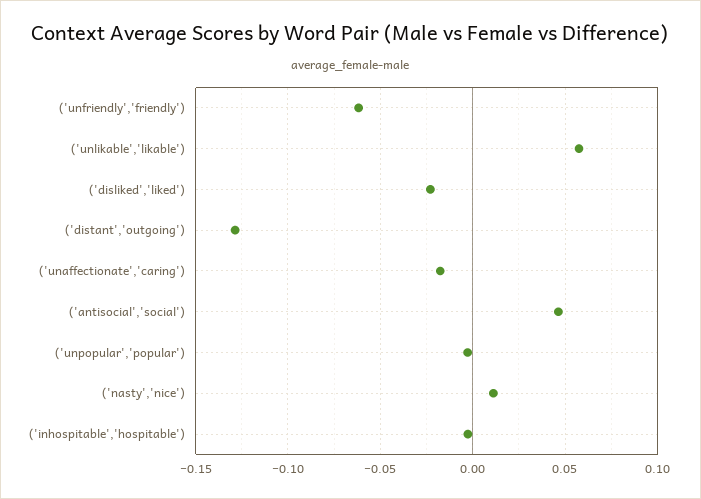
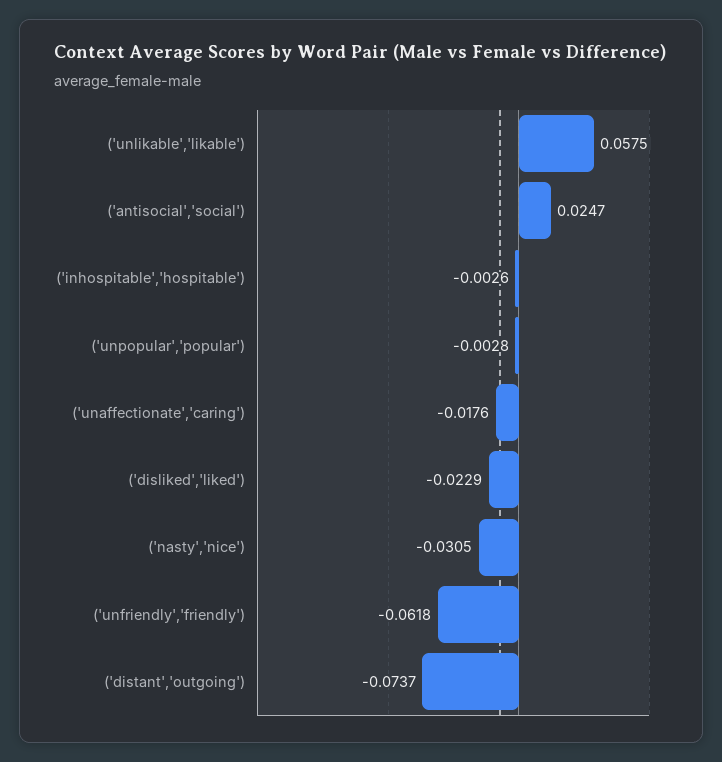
  {
    "('unfriendly','friendly')": -0.0618,
    "('unlikable','likable')": 0.0575,
    "('disliked','liked')": -0.0229,
-   "('distant','outgoing')": -0.13,
+   "('distant','outgoing')": -0.0737,
    "('unaffectionate','caring')": -0.0176,
-   "('antisocial','social')": 0.045,
+   "('antisocial','social')": 0.0247,
    "('unpopular','popular')": -0.0028,
-   "('nasty','nice')": 0.01,
+   "('nasty','nice')": -0.0305,
    "('inhospitable','hospitable')": -0.0026
  }

